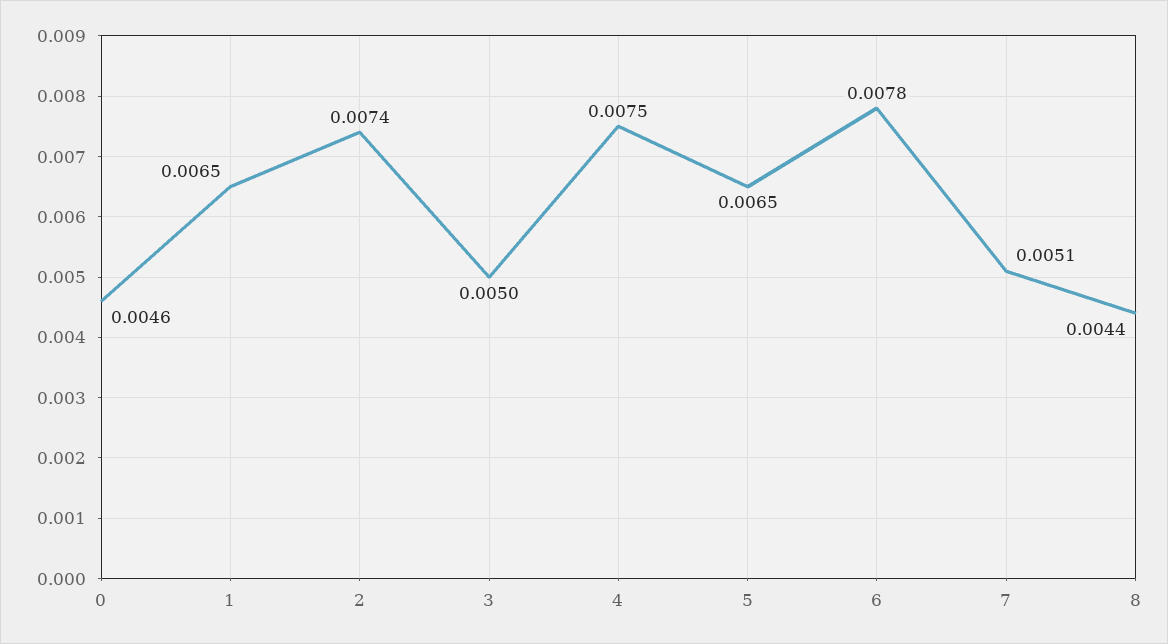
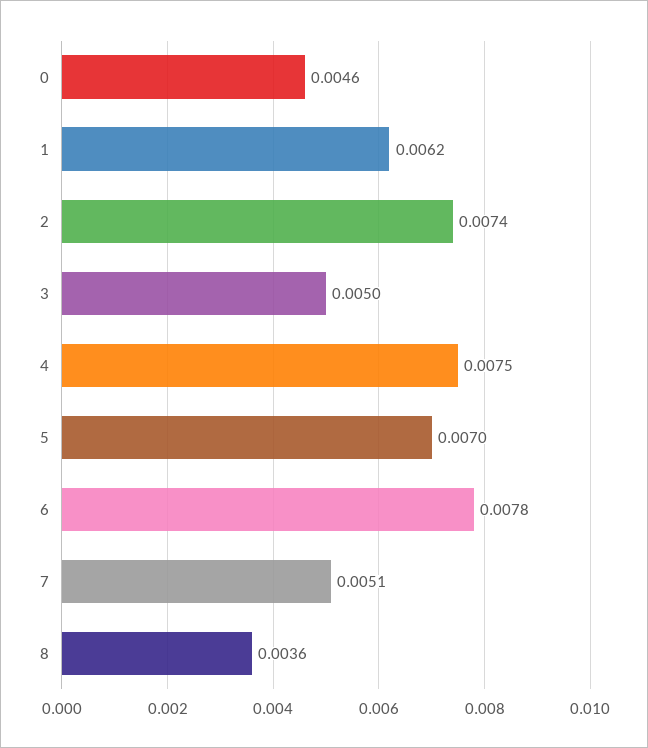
  {
    "0": 0.0046,
-   "1": 0.0065,
+   "1": 0.0062,
    "2": 0.0074,
    "3": 0.005,
    "4": 0.0075,
-   "5": 0.0065,
+   "5": 0.007,
    "6": 0.0078,
    "7": 0.0051,
-   "8": 0.0044
+   "8": 0.0036
  }

